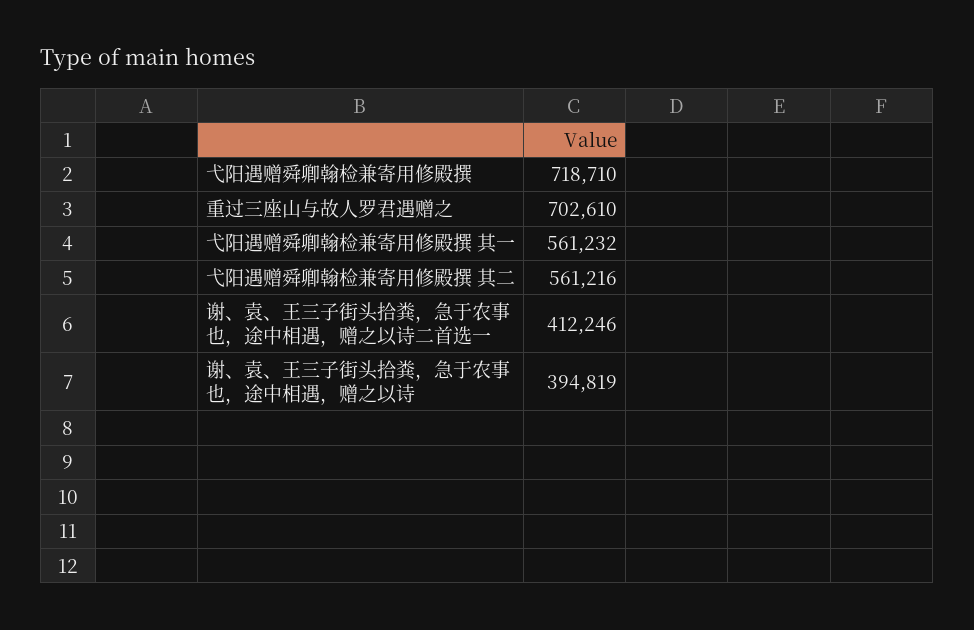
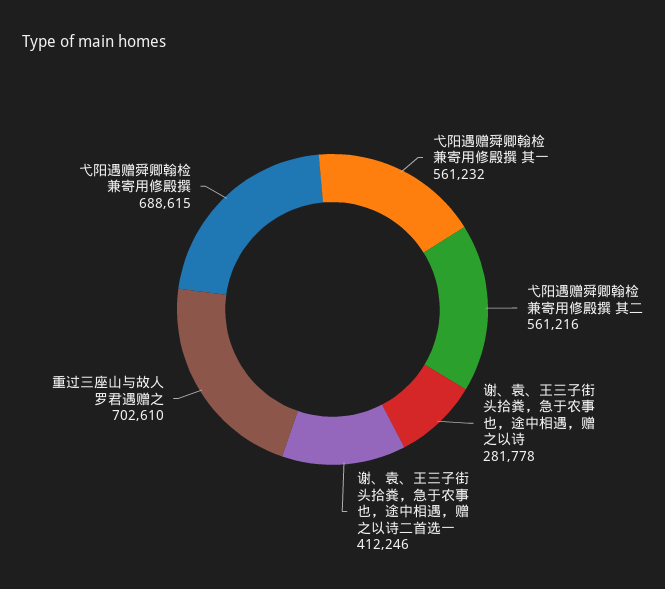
  {
-   "弋阳遇赠舜卿翰检兼寄用修殿撰": 718710,
+   "弋阳遇赠舜卿翰检兼寄用修殿撰": 688615,
    "重过三座山与故人罗君遇赠之": 702610,
    "弋阳遇赠舜卿翰检兼寄用修殿撰 其一": 561232,
    "弋阳遇赠舜卿翰检兼寄用修殿撰 其二": 561216,
    "谢、袁、王三子街头拾粪，急于农事也，途中相遇，赠之以诗二首选一": 412246,
-   "谢、袁、王三子街头拾粪，急于农事也，途中相遇，赠之以诗": 394819
+   "谢、袁、王三子街头拾粪，急于农事也，途中相遇，赠之以诗": 281778
  }

